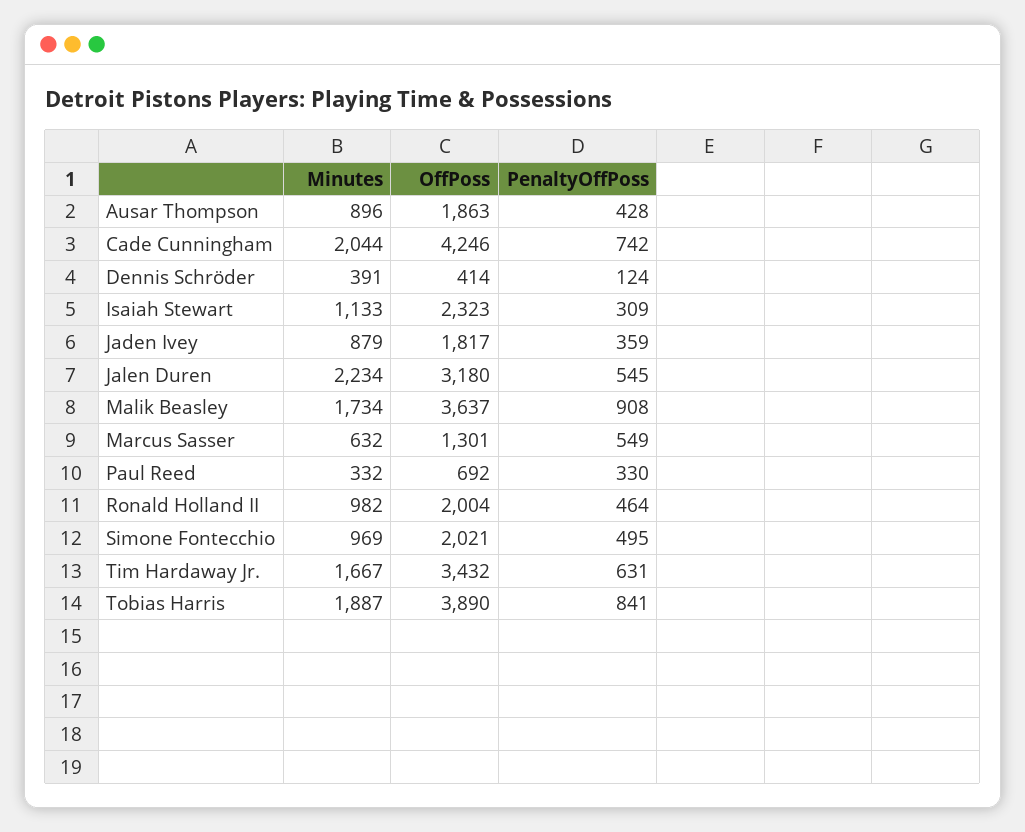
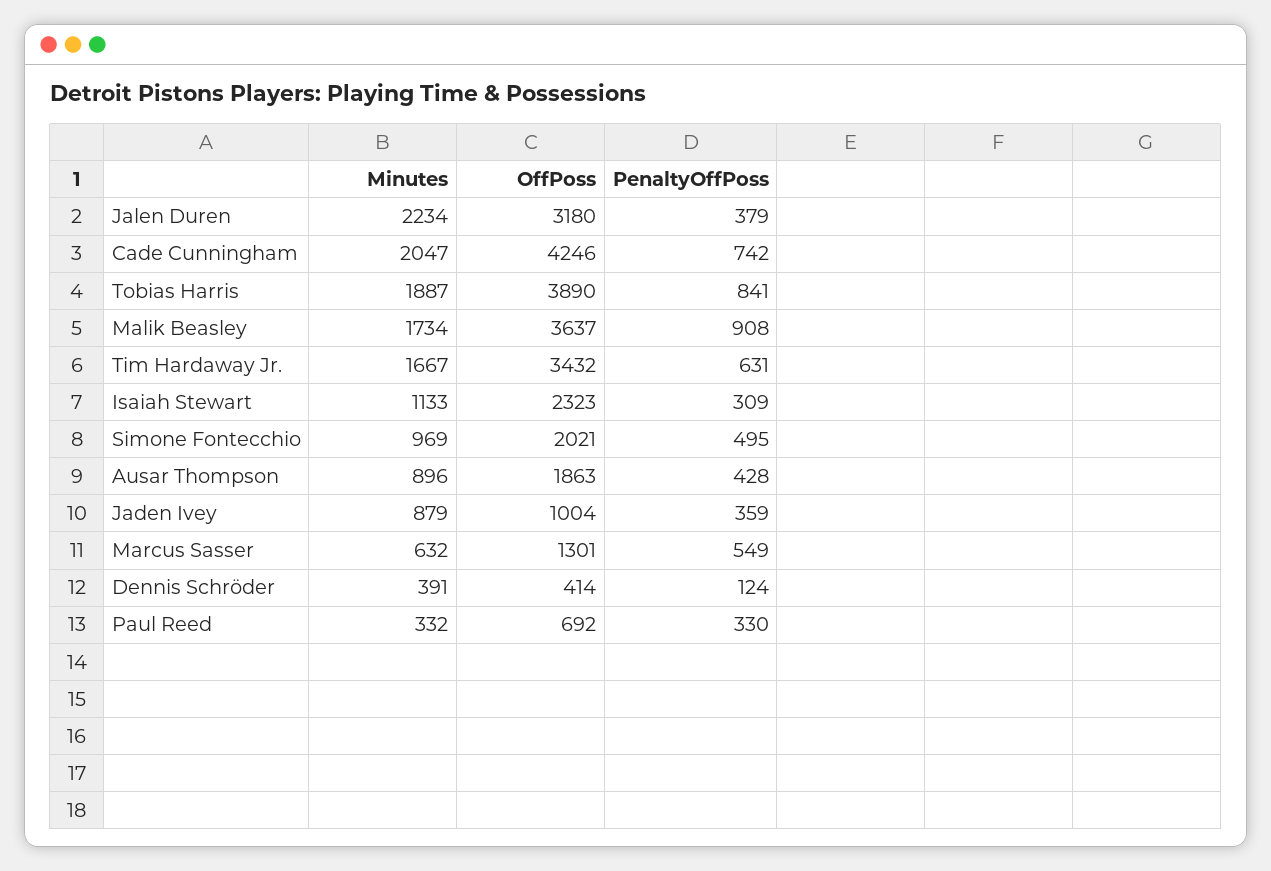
  {
    "Minutes": {
      "Ausar Thompson": 896,
-     "Cade Cunningham": 2044,
+     "Cade Cunningham": 2047,
      "Dennis Schröder": 391,
      "Isaiah Stewart": 1133,
      "Jaden Ivey": 879,
      "Jalen Duren": 2234,
      "Malik Beasley": 1734,
      "Marcus Sasser": 632,
      "Paul Reed": 332,
-     "Ronald Holland II": 982,
      "Simone Fontecchio": 969,
      "Tim Hardaway Jr.": 1667,
      "Tobias Harris": 1887
    },
    "OffPoss": {
      "Ausar Thompson": 1863,
      "Cade Cunningham": 4246,
      "Dennis Schröder": 414,
      "Isaiah Stewart": 2323,
-     "Jaden Ivey": 1817,
+     "Jaden Ivey": 1004,
      "Jalen Duren": 3180,
      "Malik Beasley": 3637,
      "Marcus Sasser": 1301,
      "Paul Reed": 692,
-     "Ronald Holland II": 2004,
      "Simone Fontecchio": 2021,
      "Tim Hardaway Jr.": 3432,
      "Tobias Harris": 3890
    },
    "PenaltyOffPoss": {
      "Ausar Thompson": 428,
      "Cade Cunningham": 742,
      "Dennis Schröder": 124,
      "Isaiah Stewart": 309,
      "Jaden Ivey": 359,
-     "Jalen Duren": 545,
+     "Jalen Duren": 379,
      "Malik Beasley": 908,
      "Marcus Sasser": 549,
      "Paul Reed": 330,
-     "Ronald Holland II": 464,
      "Simone Fontecchio": 495,
      "Tim Hardaway Jr.": 631,
      "Tobias Harris": 841
    }
  }

